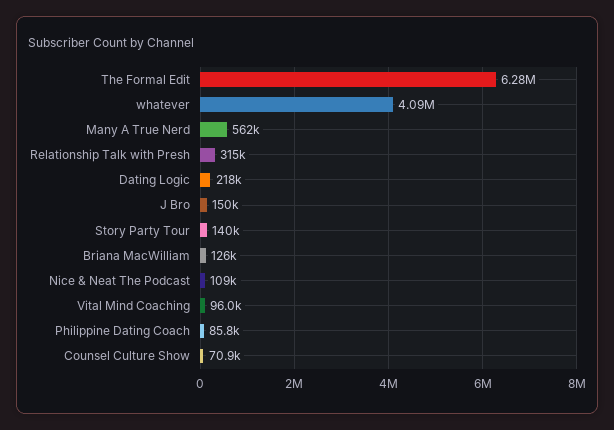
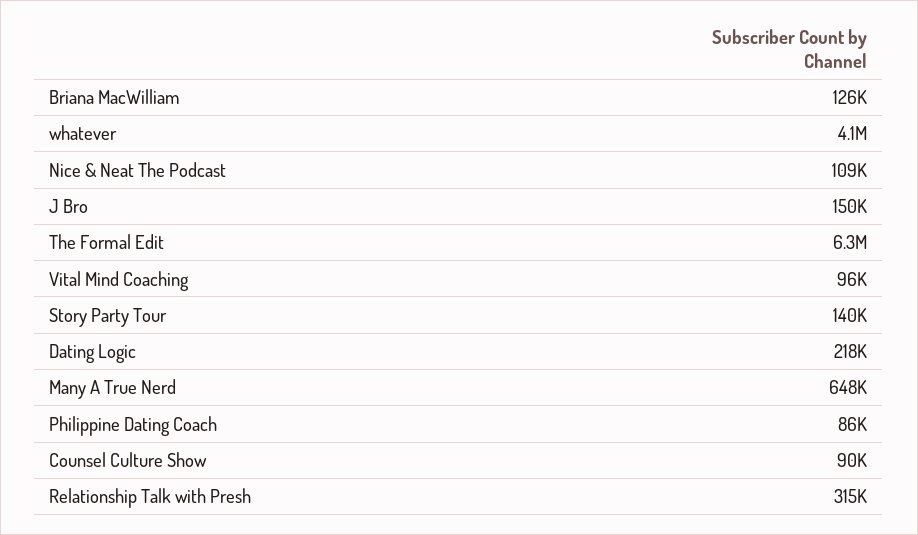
  {
    "The Formal Edit": 6280000,
    "whatever": 4090000,
-   "Many A True Nerd": 562000,
+   "Many A True Nerd": 648000,
    "Relationship Talk with Presh": 315000,
    "Dating Logic": 218000,
    "J Bro": 150000,
    "Story Party Tour": 140000,
    "Briana MacWilliam": 126000,
    "Nice & Neat The Podcast": 109000,
    "Vital Mind Coaching": 96000,
    "Philippine Dating Coach": 85800,
-   "Counsel Culture Show": 70900
+   "Counsel Culture Show": 90000
  }

